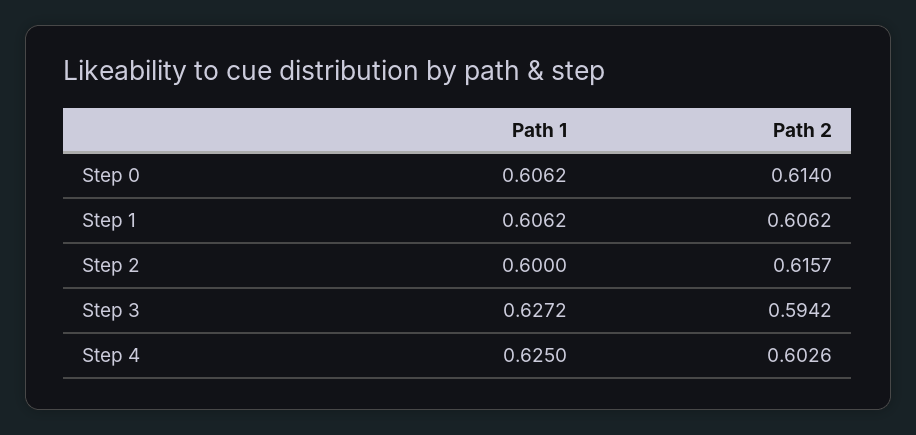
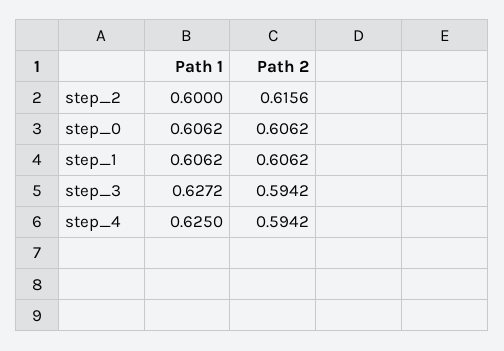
  {
    "Path 1": {
      "Step 0": 0.6062,
      "Step 1": 0.6062,
      "Step 2": 0.6,
      "Step 3": 0.6272,
      "Step 4": 0.625
    },
    "Path 2": {
-     "Step 0": 0.614,
+     "Step 0": 0.6062,
      "Step 1": 0.6062,
-     "Step 2": 0.6157,
+     "Step 2": 0.6156,
      "Step 3": 0.5942,
-     "Step 4": 0.6026
+     "Step 4": 0.5942
    }
  }

